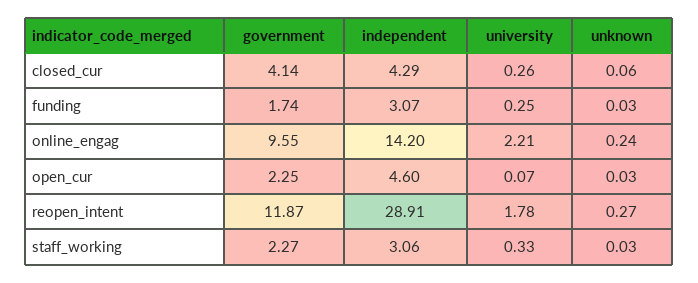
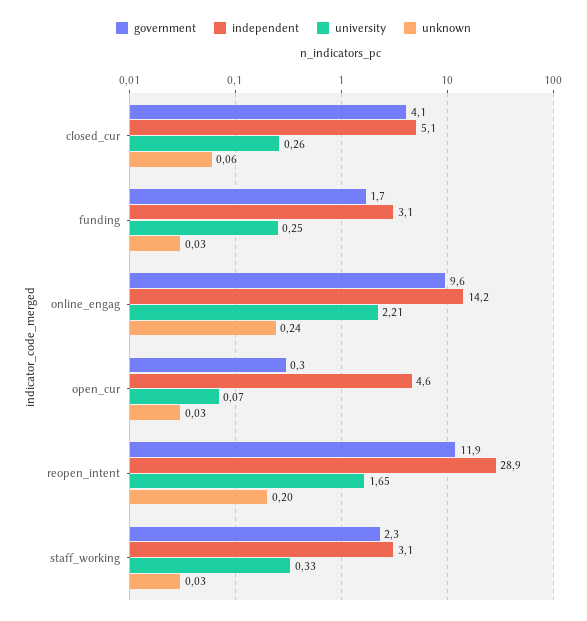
  {
    "government": {
      "closed_cur": 4.14,
      "funding": 1.74,
      "online_engag": 9.55,
-     "open_cur": 2.25,
+     "open_cur": 0.3,
      "reopen_intent": 11.87,
      "staff_working": 2.27
    },
    "independent": {
-     "closed_cur": 4.29,
+     "closed_cur": 5.1,
      "funding": 3.07,
      "online_engag": 14.2,
      "open_cur": 4.6,
      "reopen_intent": 28.91,
      "staff_working": 3.06
    },
    "university": {
      "closed_cur": 0.26,
      "funding": 0.25,
      "online_engag": 2.21,
      "open_cur": 0.07,
-     "reopen_intent": 1.78,
+     "reopen_intent": 1.65,
      "staff_working": 0.33
    },
    "unknown": {
      "closed_cur": 0.06,
      "funding": 0.03,
      "online_engag": 0.24,
      "open_cur": 0.03,
-     "reopen_intent": 0.27,
+     "reopen_intent": 0.2,
      "staff_working": 0.03
    }
  }

